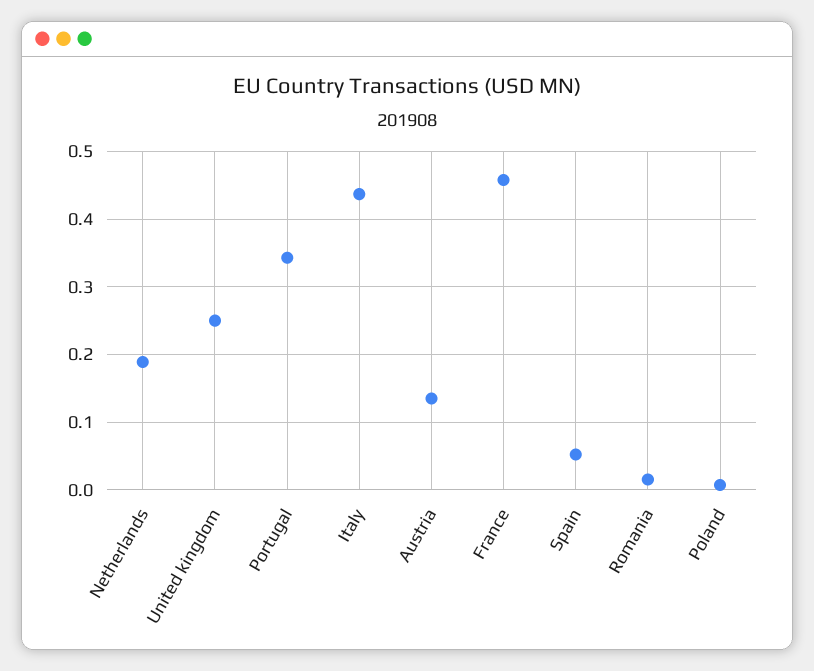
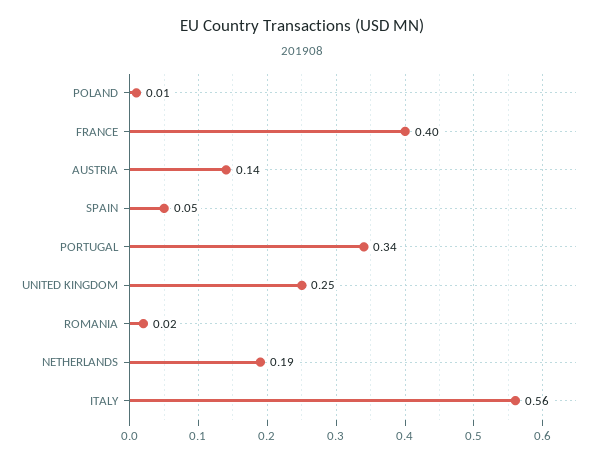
  {
    "Netherlands": 0.19,
    "United kingdom": 0.25,
    "Portugal": 0.34,
-   "Italy": 0.44,
+   "Italy": 0.56,
    "Austria": 0.14,
-   "France": 0.46,
+   "France": 0.4,
    "Spain": 0.05,
    "Romania": 0.02,
    "Poland": 0.01
  }

